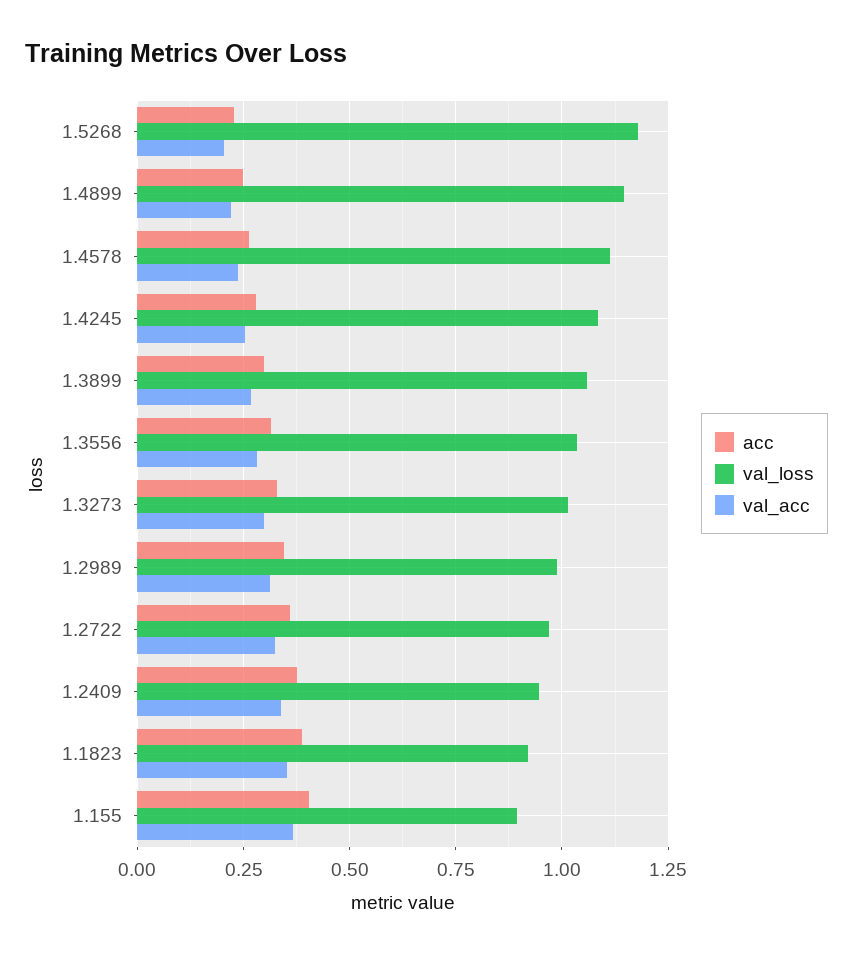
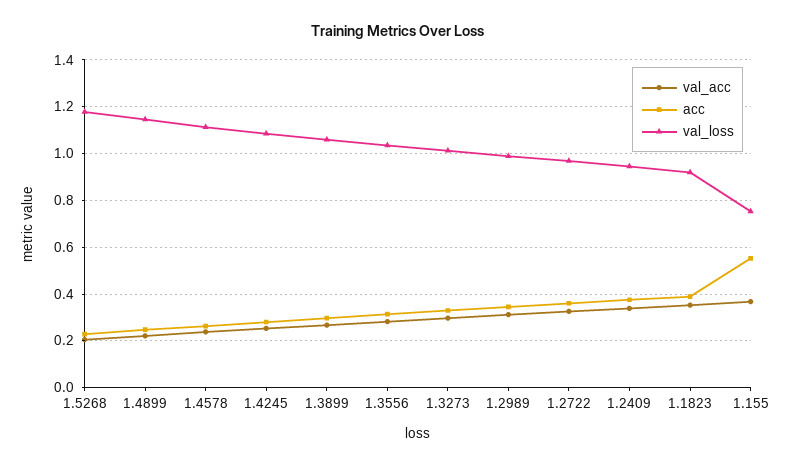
  {
    "acc": {
      "1.5268": 0.225,
      "1.4899": 0.25,
      "1.4578": 0.275,
      "1.4245": 0.275,
      "1.3899": 0.3,
      "1.3556": 0.325,
      "1.3273": 0.325,
      "1.2989": 0.35,
      "1.2722": 0.35,
      "1.2409": 0.375,
      "1.1823": 0.4,
-     "1.155": 0.4
+     "1.155": 0.55
    },
    "val_loss": {
      "1.5268": 1.175,
      "1.4899": 1.15,
      "1.4578": 1.125,
      "1.4245": 1.075,
      "1.3899": 1.05,
      "1.3556": 1.025,
      "1.3273": 1.025,
      "1.2989": 1,
      "1.2722": 0.975,
      "1.2409": 0.95,
      "1.1823": 0.925,
-     "1.155": 0.9
+     "1.155": 0.75
    },
    "val_acc": {
      "1.5268": 0.2,
      "1.4899": 0.225,
      "1.4578": 0.25,
      "1.4245": 0.25,
      "1.3899": 0.275,
      "1.3556": 0.275,
      "1.3273": 0.3,
      "1.2989": 0.3,
      "1.2722": 0.325,
      "1.2409": 0.35,
      "1.1823": 0.35,
      "1.155": 0.375
    }
  }

